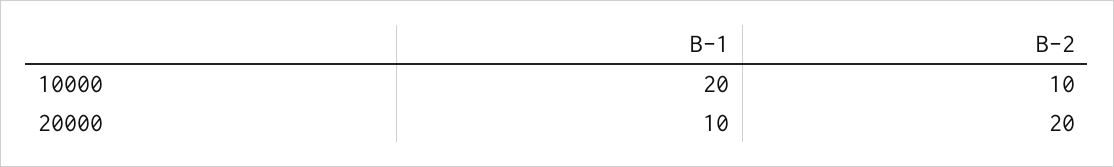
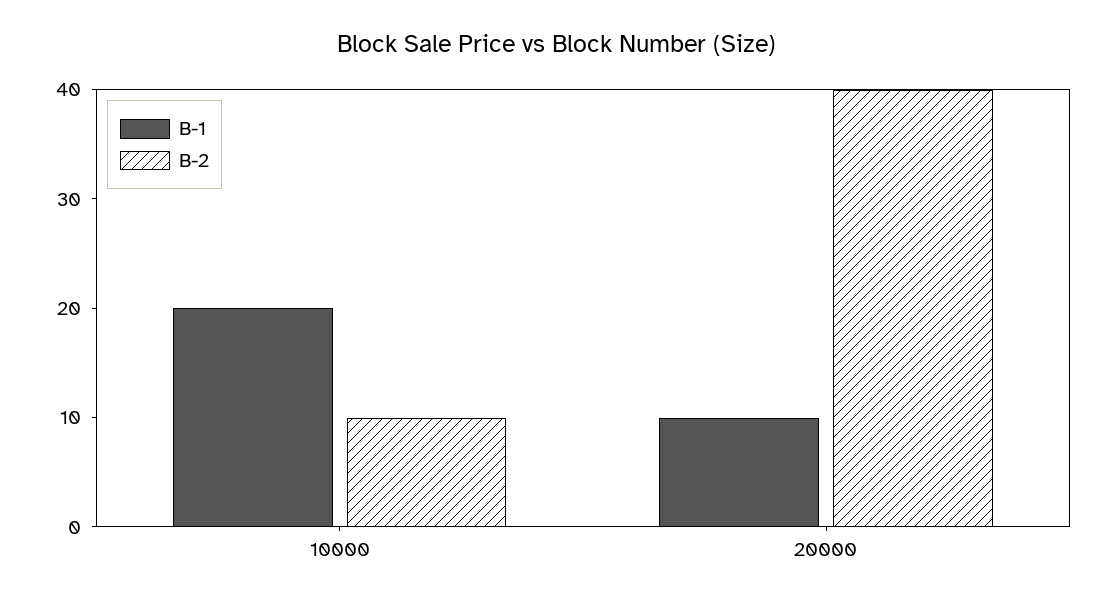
  {
    "B-1": {
      "10000": 20,
      "20000": 10
    },
    "B-2": {
      "10000": 10,
-     "20000": 20
+     "20000": 40
    }
  }

